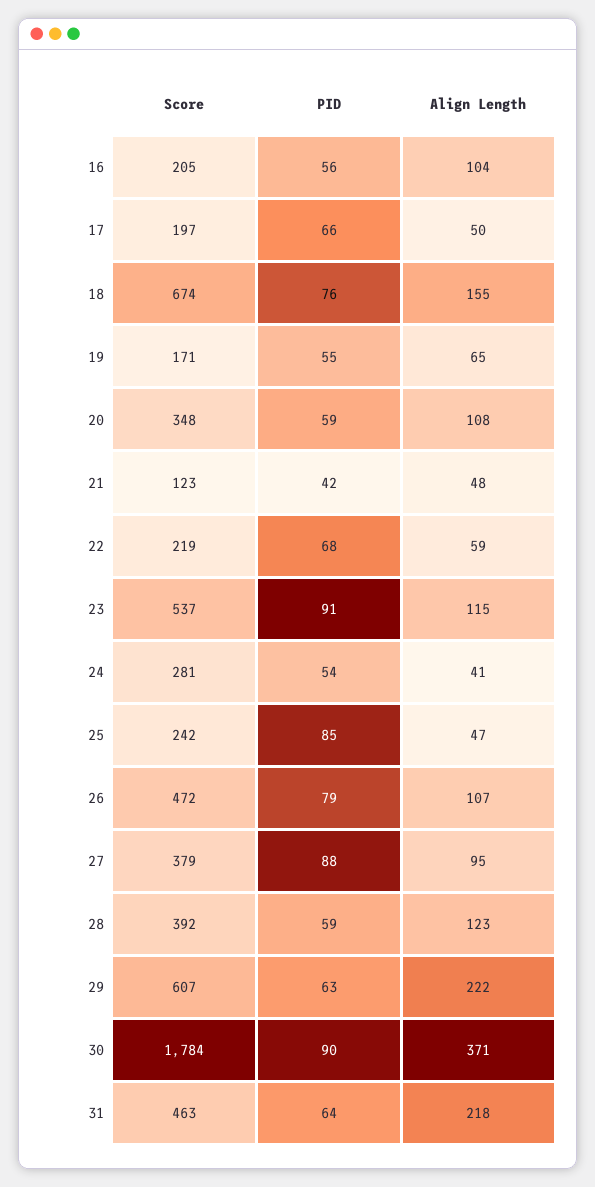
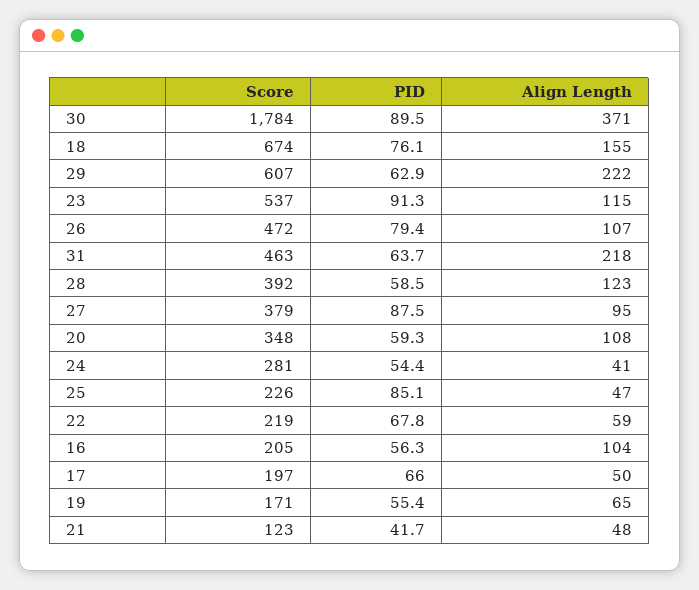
  {
    "Score": {
      "16": 205,
      "17": 197,
      "18": 674,
      "19": 171,
      "20": 348,
      "21": 123,
      "22": 219,
      "23": 537,
      "24": 281,
-     "25": 242,
+     "25": 226,
      "26": 472,
      "27": 379,
      "28": 392,
      "29": 607,
      "30": 1784,
      "31": 463
    },
    "PID": {
      "16": 56.3,
      "17": 66,
      "18": 76.1,
      "19": 55.4,
      "20": 59.3,
      "21": 41.7,
      "22": 67.8,
      "23": 91.3,
      "24": 54.4,
      "25": 85.1,
      "26": 79.4,
      "27": 87.5,
      "28": 58.5,
      "29": 62.9,
      "30": 89.5,
      "31": 63.7
    },
    "Align Length": {
      "16": 104,
      "17": 50,
      "18": 155,
      "19": 65,
      "20": 108,
      "21": 48,
      "22": 59,
      "23": 115,
      "24": 41,
      "25": 47,
      "26": 107,
      "27": 95,
      "28": 123,
      "29": 222,
      "30": 371,
      "31": 218
    }
  }

